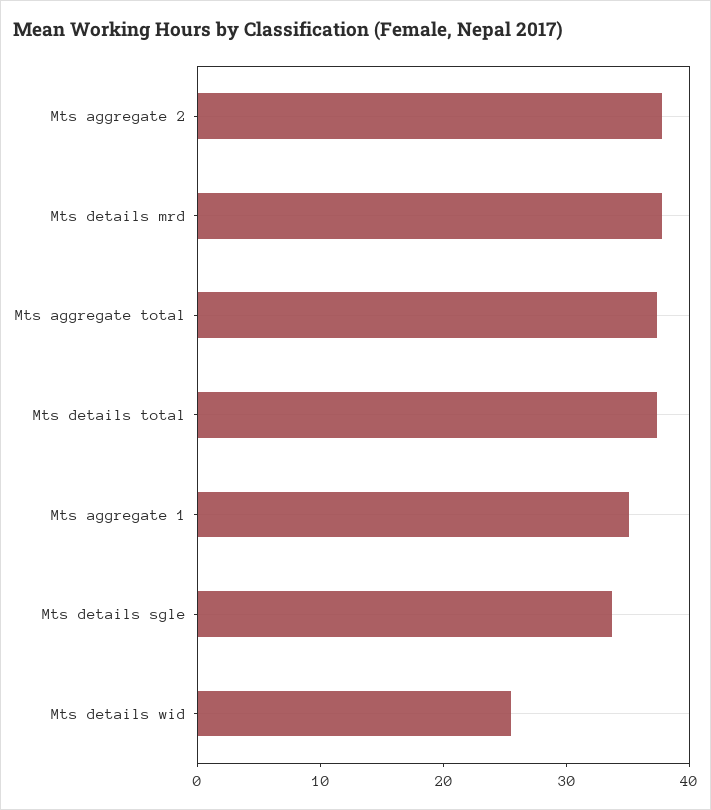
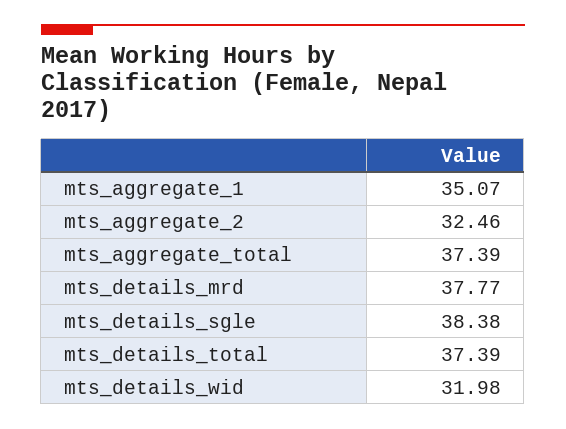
  {
-   "Mts aggregate 2": 38,
+   "Mts aggregate 2": 32.46,
    "Mts details mrd": 37.77,
    "Mts aggregate total": 37.39,
    "Mts details total": 37.39,
    "Mts aggregate 1": 35.07,
-   "Mts details sgle": 34,
+   "Mts details sgle": 38.38,
-   "Mts details wid": 26
+   "Mts details wid": 31.98
  }

